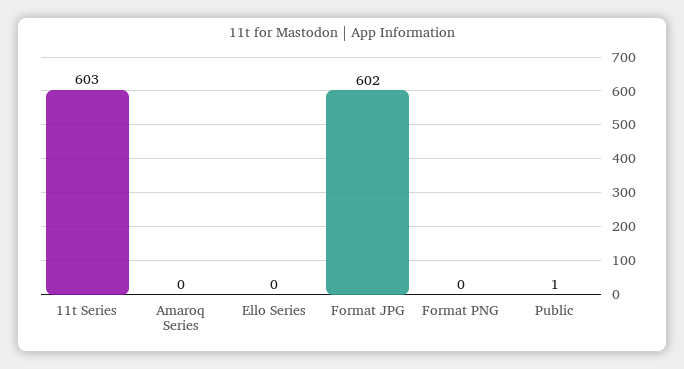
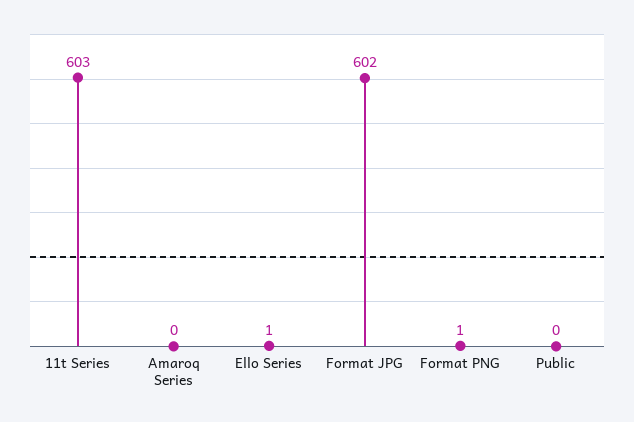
  {
    "11t Series": 603,
    "Amaroq Series": 0,
-   "Ello Series": 0,
+   "Ello Series": 1,
    "Format JPG": 602,
-   "Format PNG": 0,
+   "Format PNG": 1,
-   "Public": 1
+   "Public": 0
  }

